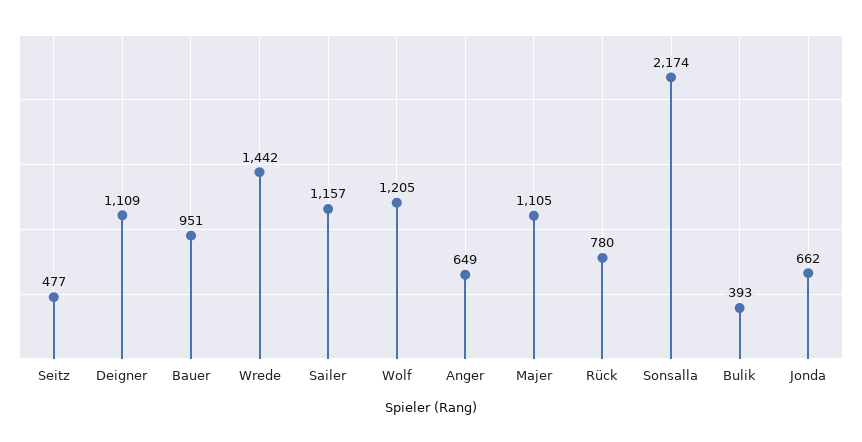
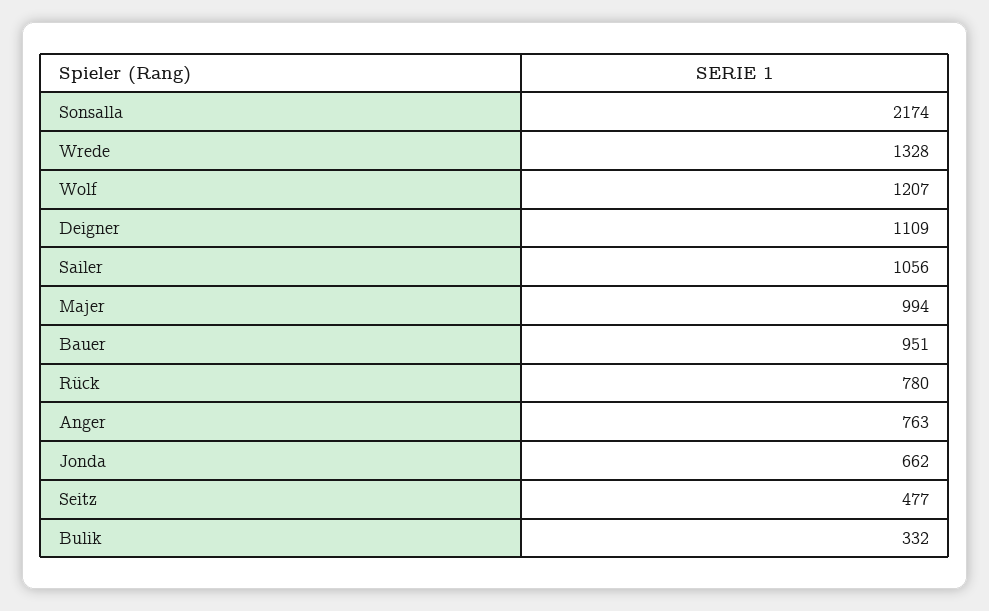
  {
    "Seitz": 477,
    "Deigner": 1109,
    "Bauer": 951,
-   "Wrede": 1442,
+   "Wrede": 1328,
-   "Sailer": 1157,
+   "Sailer": 1056,
-   "Wolf": 1205,
+   "Wolf": 1207,
-   "Anger": 649,
+   "Anger": 763,
-   "Majer": 1105,
+   "Majer": 994,
    "Rück": 780,
    "Sonsalla": 2174,
-   "Bulik": 393,
+   "Bulik": 332,
    "Jonda": 662
  }

